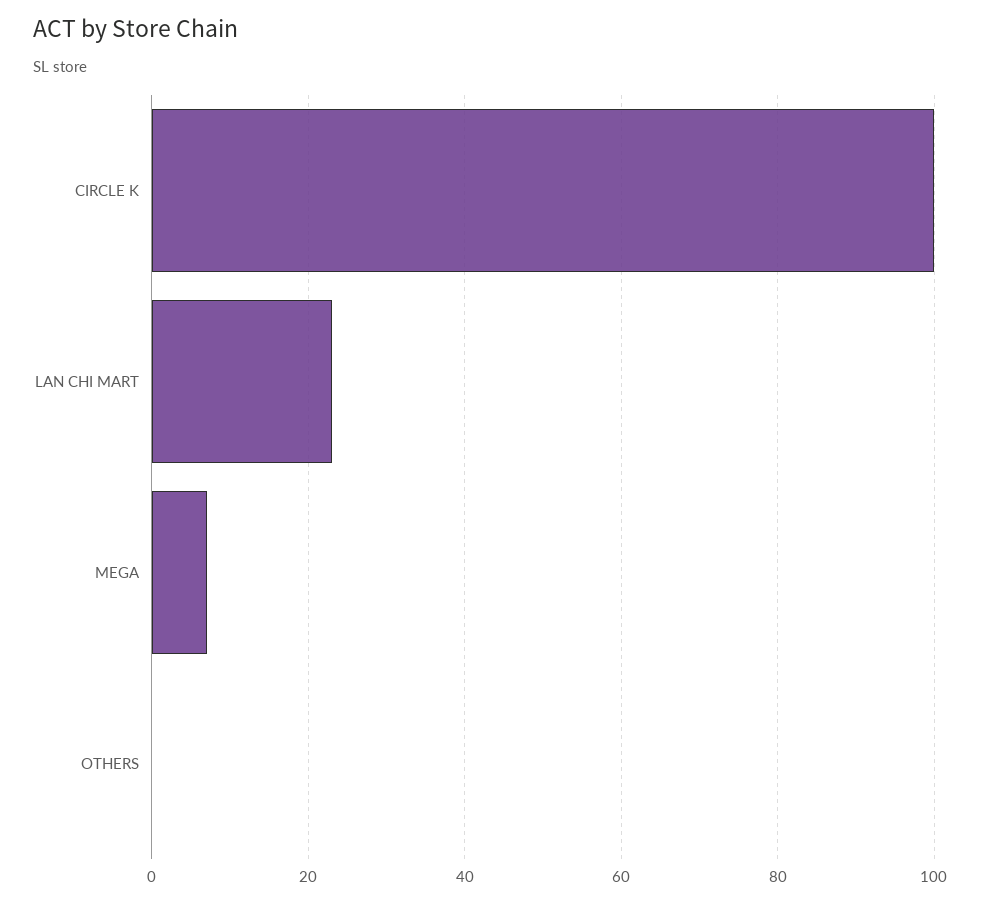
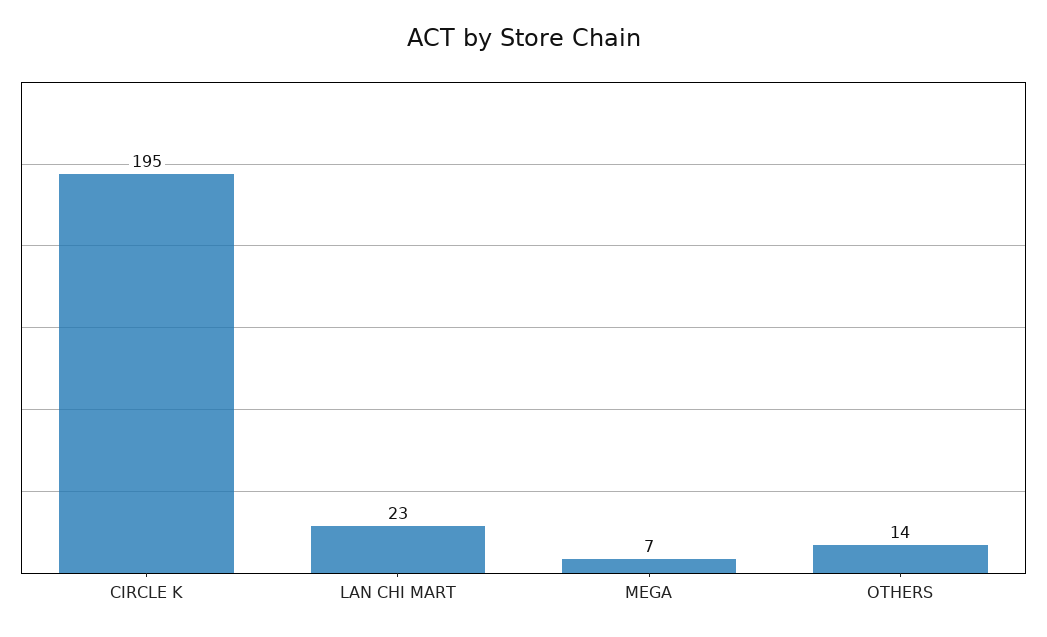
  {
-   "CIRCLE K": 100,
+   "CIRCLE K": 195,
    "LAN CHI MART": 23,
    "MEGA": 7,
-   "OTHERS": 0
+   "OTHERS": 14
  }

